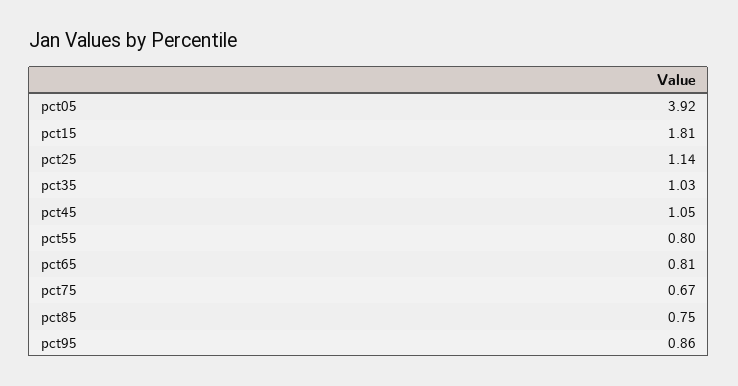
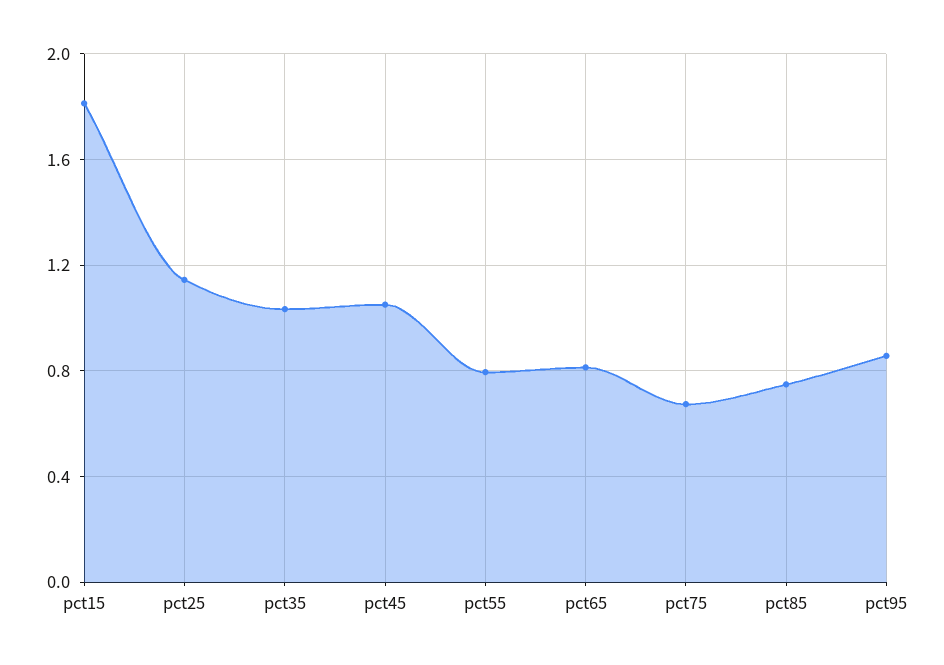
  {
-   "pct05": 3.92,
    "pct15": 1.81,
    "pct25": 1.14,
    "pct35": 1.03,
    "pct45": 1.05,
    "pct55": 0.8,
    "pct65": 0.81,
    "pct75": 0.67,
    "pct85": 0.75,
    "pct95": 0.86
  }

